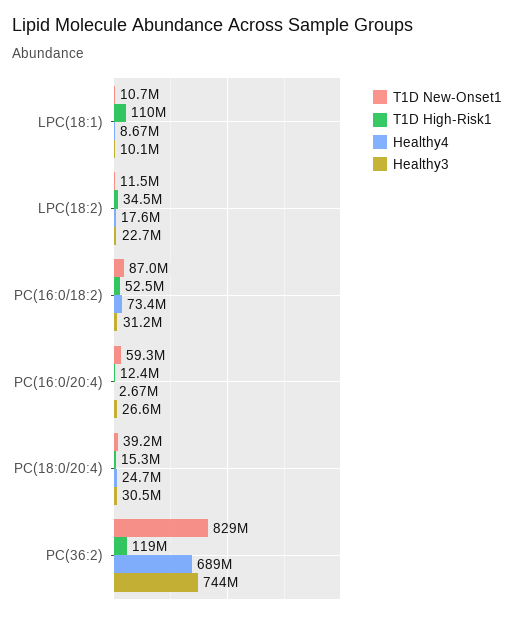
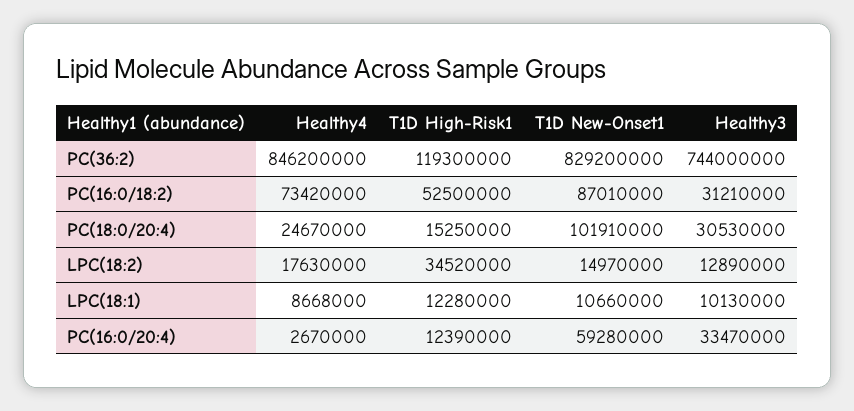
  {
    "T1D New-Onset1": {
      "LPC(18:1)": 10660000,
-     "LPC(18:2)": 11500000,
+     "LPC(18:2)": 14970000,
      "PC(16:0/18:2)": 87010000,
      "PC(16:0/20:4)": 59280000,
-     "PC(18:0/20:4)": 39200000,
+     "PC(18:0/20:4)": 101910000,
      "PC(36:2)": 829200000
    },
    "T1D High-Risk1": {
-     "LPC(18:1)": 110000000,
+     "LPC(18:1)": 12280000,
      "LPC(18:2)": 34520000,
      "PC(16:0/18:2)": 52500000,
      "PC(16:0/20:4)": 12390000,
      "PC(18:0/20:4)": 15250000,
      "PC(36:2)": 119300000
    },
    "Healthy4": {
      "LPC(18:1)": 8668000,
      "LPC(18:2)": 17630000,
      "PC(16:0/18:2)": 73420000,
      "PC(16:0/20:4)": 2670000,
      "PC(18:0/20:4)": 24670000,
-     "PC(36:2)": 689000000
+     "PC(36:2)": 846200000
    },
    "Healthy3": {
      "LPC(18:1)": 10130000,
-     "LPC(18:2)": 22700000,
+     "LPC(18:2)": 12890000,
      "PC(16:0/18:2)": 31210000,
-     "PC(16:0/20:4)": 26600000,
+     "PC(16:0/20:4)": 33470000,
      "PC(18:0/20:4)": 30530000,
      "PC(36:2)": 744000000
    }
  }

